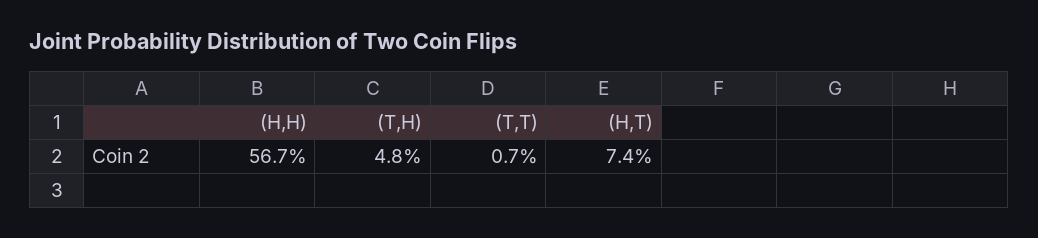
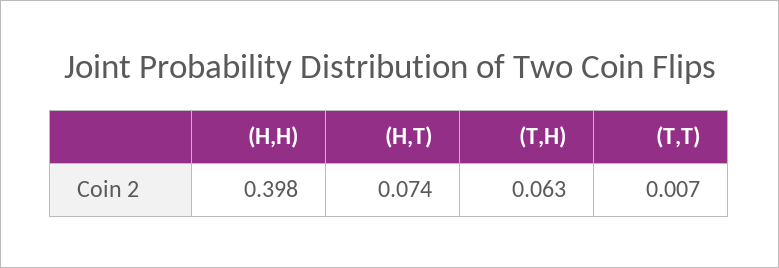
  {
-   "(H,H)": 0.567,
+   "(H,H)": 0.398,
-   "(T,H)": 0.048,
+   "(T,H)": 0.063,
    "(T,T)": 0.007,
    "(H,T)": 0.074
  }

